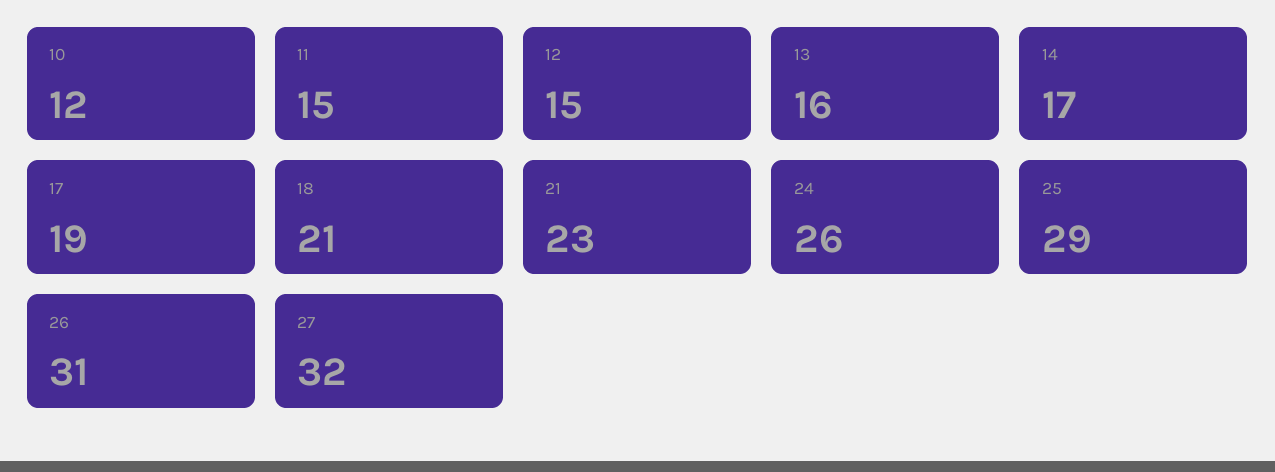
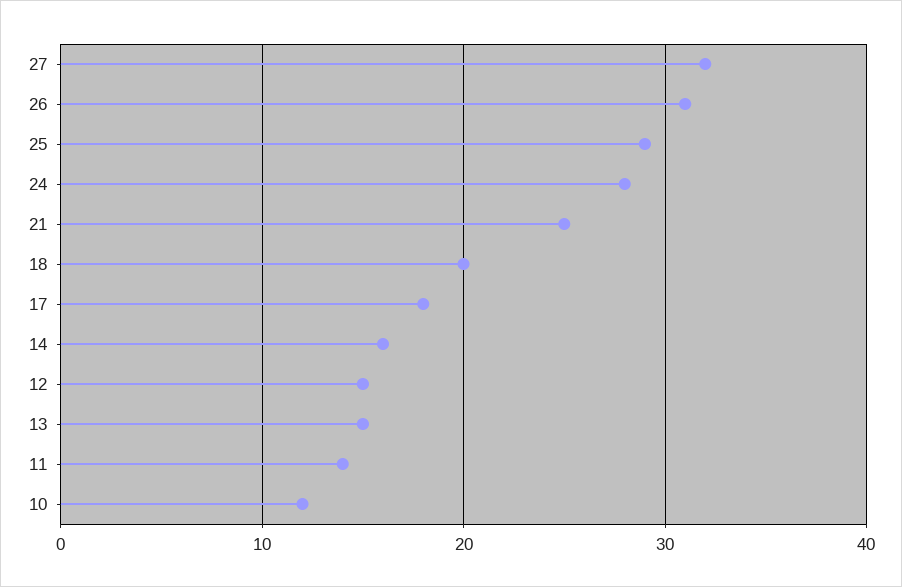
  {
    "10": 12,
-   "11": 15,
+   "11": 14,
    "12": 15,
-   "13": 16,
+   "13": 15,
-   "14": 17,
+   "14": 16,
-   "17": 19,
+   "17": 18,
-   "18": 21,
+   "18": 20,
-   "21": 23,
+   "21": 25,
-   "24": 26,
+   "24": 28,
    "25": 29,
    "26": 31,
    "27": 32
  }

